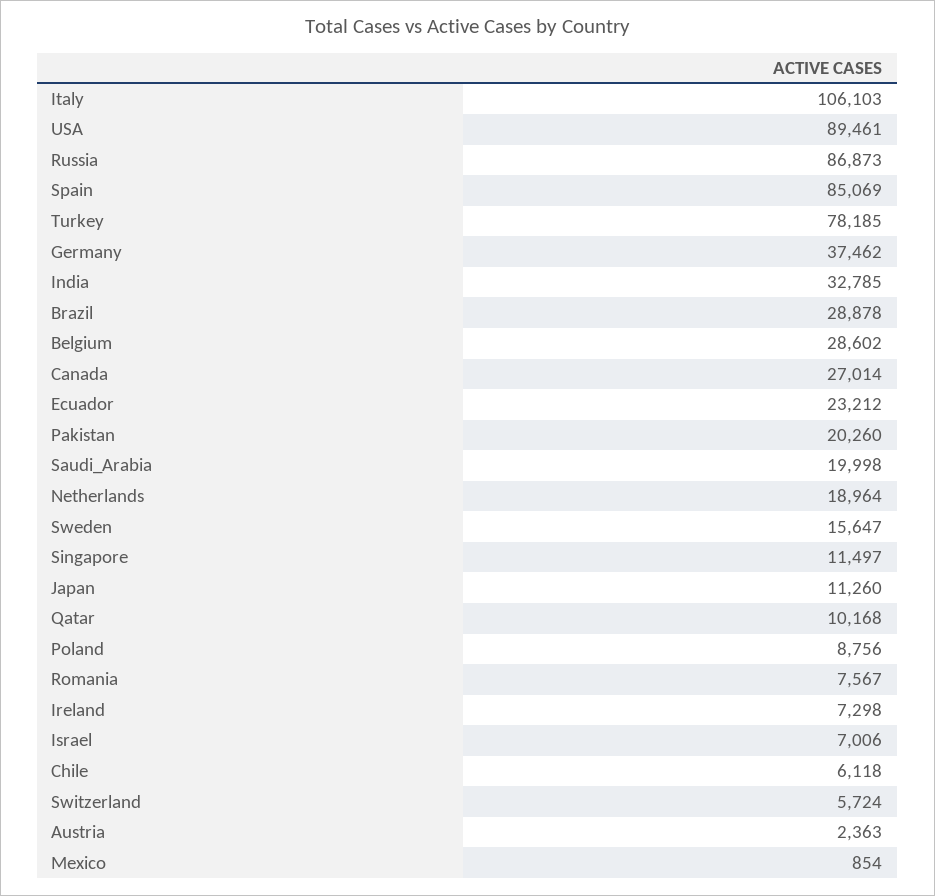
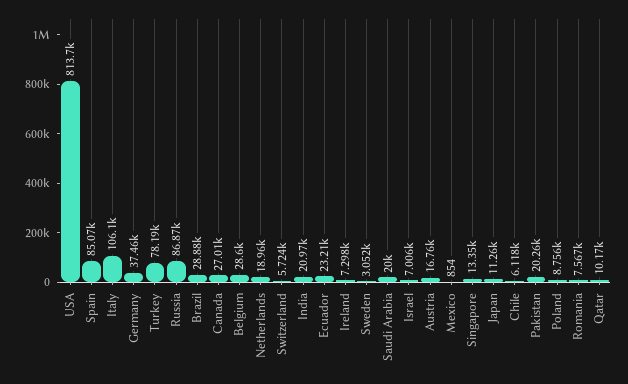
  {
    "Italy": 106103,
-   "USA": 89461,
+   "USA": 813700,
    "Russia": 86873,
    "Spain": 85069,
    "Turkey": 78185,
    "Germany": 37462,
-   "India": 32785,
+   "India": 20970,
    "Brazil": 28878,
    "Belgium": 28602,
    "Canada": 27014,
    "Ecuador": 23212,
    "Pakistan": 20260,
    "Saudi_Arabia": 19998,
    "Netherlands": 18964,
-   "Sweden": 15647,
+   "Sweden": 3052,
-   "Singapore": 11497,
+   "Singapore": 13350,
    "Japan": 11260,
    "Qatar": 10168,
    "Poland": 8756,
    "Romania": 7567,
    "Ireland": 7298,
    "Israel": 7006,
    "Chile": 6118,
    "Switzerland": 5724,
-   "Austria": 2363,
+   "Austria": 16760,
    "Mexico": 854
  }

